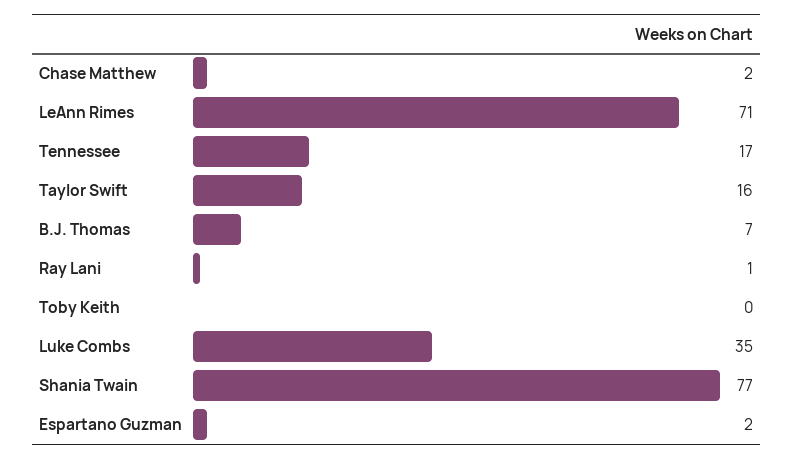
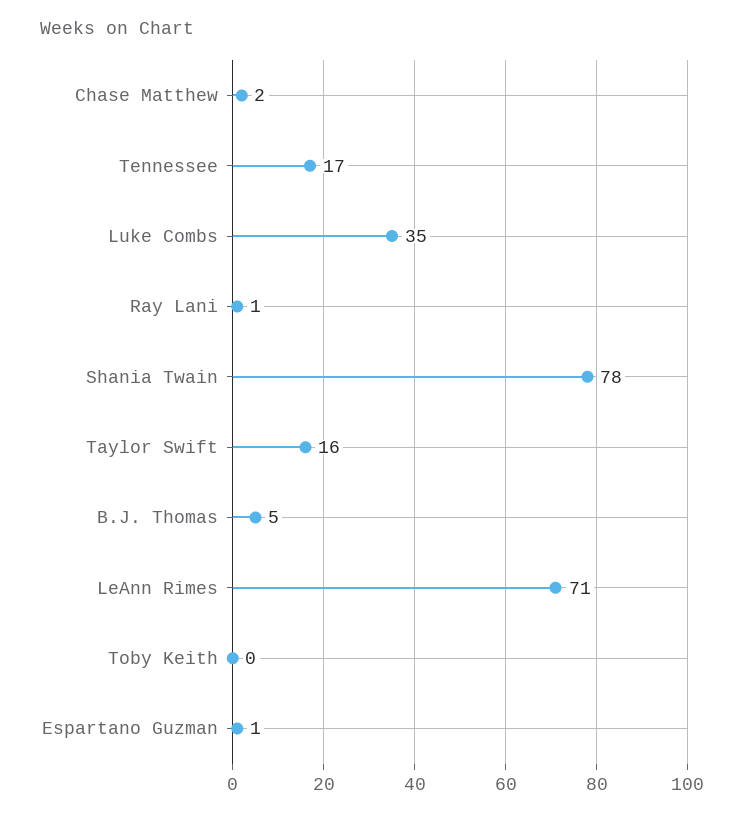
  {
    "Chase Matthew": 2,
    "LeAnn Rimes": 71,
    "Tennessee": 17,
    "Taylor Swift": 16,
-   "B.J. Thomas": 7,
+   "B.J. Thomas": 5,
    "Ray Lani": 1,
    "Toby Keith": 0,
    "Luke Combs": 35,
-   "Shania Twain": 77,
+   "Shania Twain": 78,
-   "Espartano Guzman": 2
+   "Espartano Guzman": 1
  }

